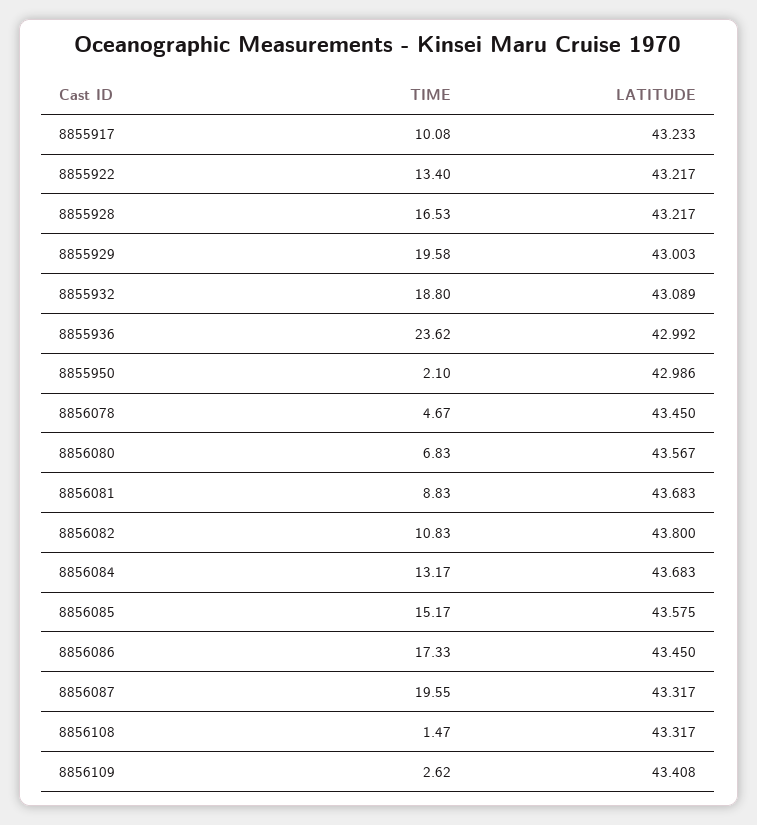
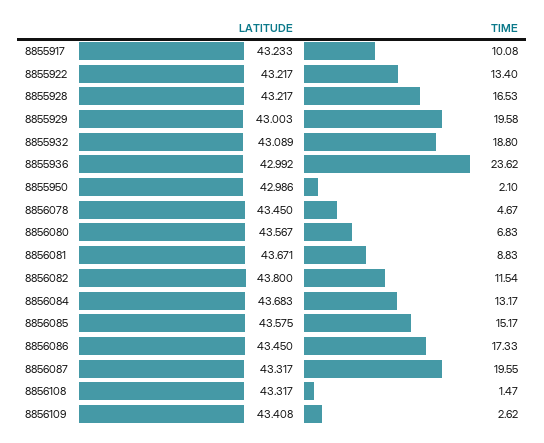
  {
    "TIME": {
      "8855917": 10.08,
      "8855922": 13.4,
      "8855928": 16.53,
      "8855929": 19.58,
      "8855932": 18.8,
      "8855936": 23.62,
      "8855950": 2.1,
      "8856078": 4.67,
      "8856080": 6.83,
      "8856081": 8.83,
-     "8856082": 10.83,
+     "8856082": 11.54,
      "8856084": 13.17,
      "8856085": 15.17,
      "8856086": 17.33,
      "8856087": 19.55,
      "8856108": 1.47,
      "8856109": 2.62
    },
    "LATITUDE": {
      "8855917": 43.233,
      "8855922": 43.217,
      "8855928": 43.217,
      "8855929": 43.003,
      "8855932": 43.089,
      "8855936": 42.992,
      "8855950": 42.986,
      "8856078": 43.45,
      "8856080": 43.567,
-     "8856081": 43.683,
+     "8856081": 43.671,
      "8856082": 43.8,
      "8856084": 43.683,
      "8856085": 43.575,
      "8856086": 43.45,
      "8856087": 43.317,
      "8856108": 43.317,
      "8856109": 43.408
    }
  }

